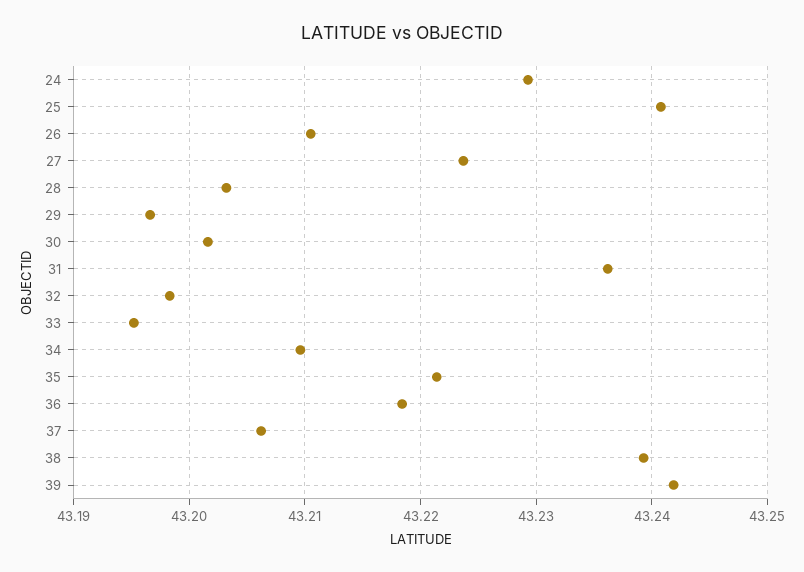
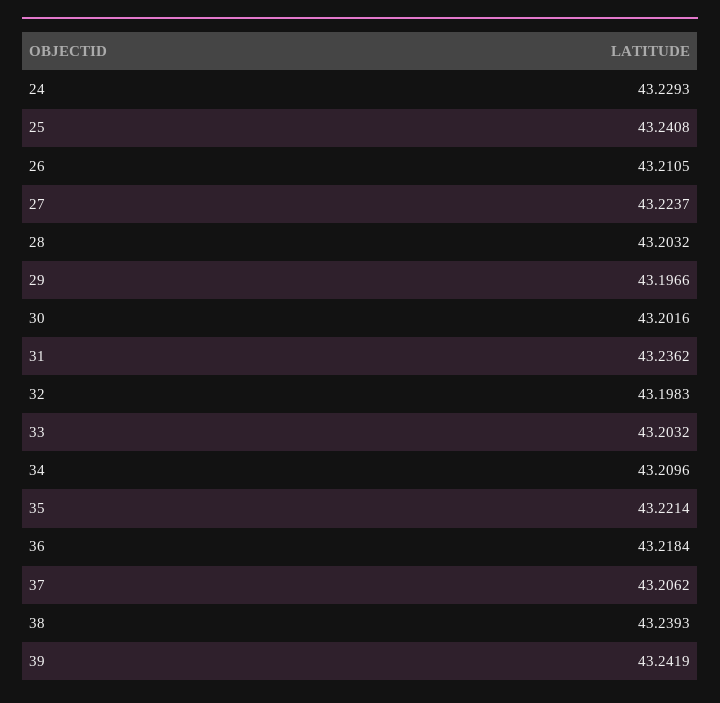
  {
    "24": 43.2293,
    "25": 43.2408,
    "26": 43.2105,
    "27": 43.2237,
    "28": 43.2032,
    "29": 43.1966,
    "30": 43.2016,
    "31": 43.2362,
    "32": 43.1983,
-   "33": 43.195,
+   "33": 43.2032,
    "34": 43.2096,
    "35": 43.2214,
    "36": 43.2184,
    "37": 43.2062,
    "38": 43.2393,
    "39": 43.2419
  }

